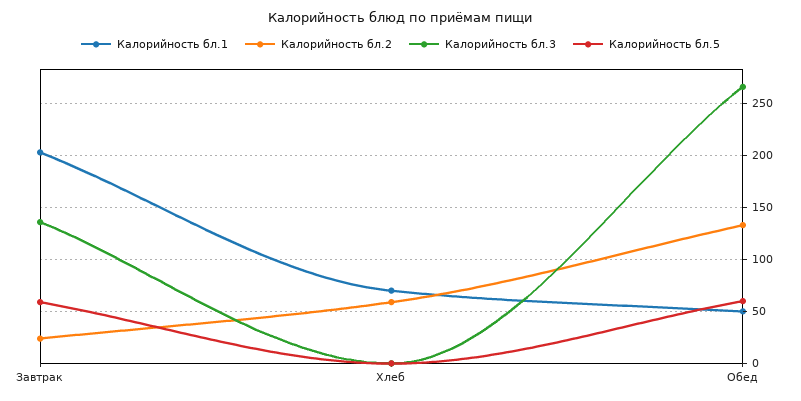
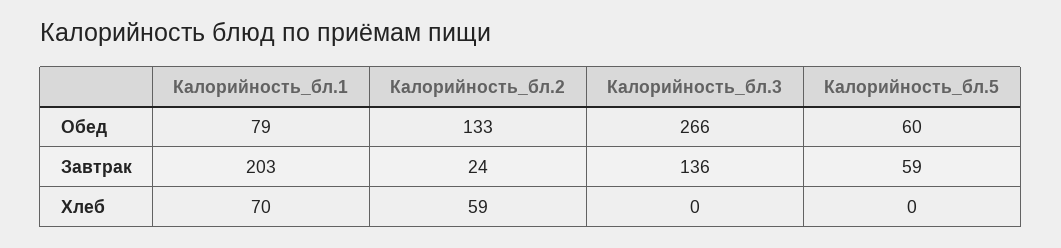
  {
    "Калорийность бл.1": {
      "Завтрак": 203,
      "Хлеб": 70,
-     "Обед": 50
+     "Обед": 79
    },
    "Калорийность бл.2": {
      "Завтрак": 24,
      "Хлеб": 59,
      "Обед": 133
    },
    "Калорийность бл.3": {
      "Завтрак": 136,
      "Хлеб": 0,
      "Обед": 266
    },
    "Калорийность бл.5": {
      "Завтрак": 59,
      "Хлеб": 0,
      "Обед": 60
    }
  }

